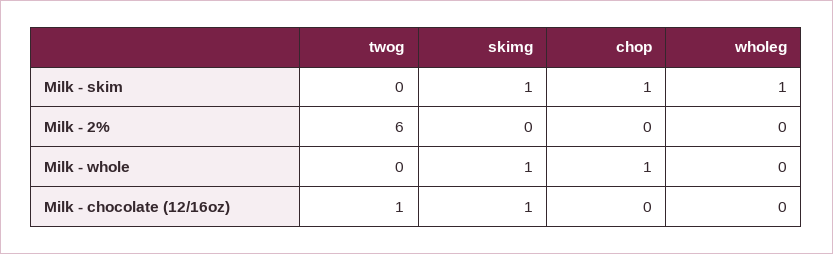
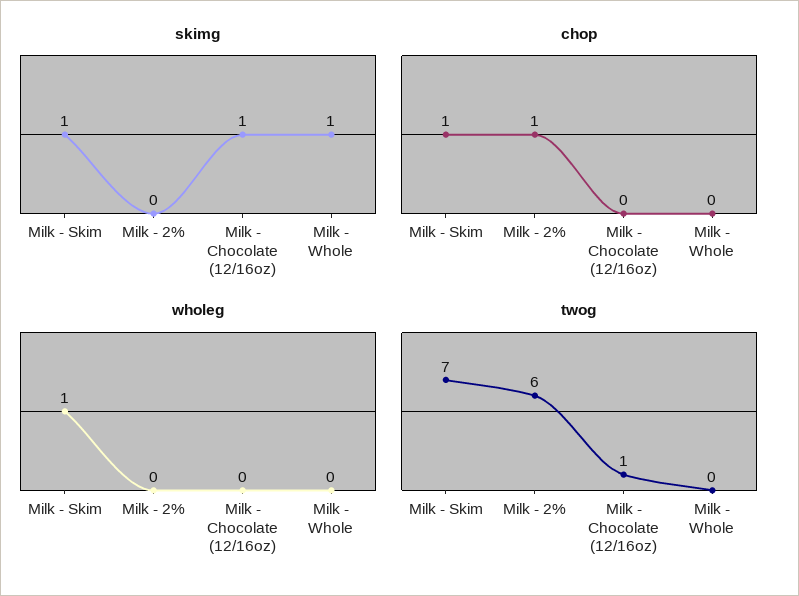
  {
    "twog": {
-     "Milk - skim": 0,
+     "Milk - skim": 7,
      "Milk - 2%": 6,
      "Milk - whole": 0,
      "Milk - chocolate (12/16oz)": 1
    },
    "skimg": {
      "Milk - skim": 1,
      "Milk - 2%": 0,
      "Milk - whole": 1,
      "Milk - chocolate (12/16oz)": 1
    },
    "chop": {
      "Milk - skim": 1,
-     "Milk - 2%": 0,
+     "Milk - 2%": 1,
-     "Milk - whole": 1,
+     "Milk - whole": 0,
      "Milk - chocolate (12/16oz)": 0
    },
    "wholeg": {
      "Milk - skim": 1,
      "Milk - 2%": 0,
      "Milk - whole": 0,
      "Milk - chocolate (12/16oz)": 0
    }
  }

